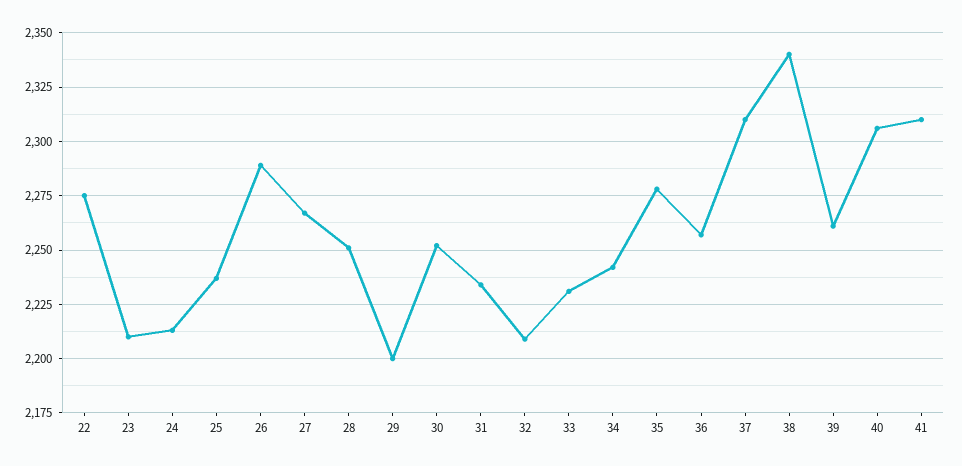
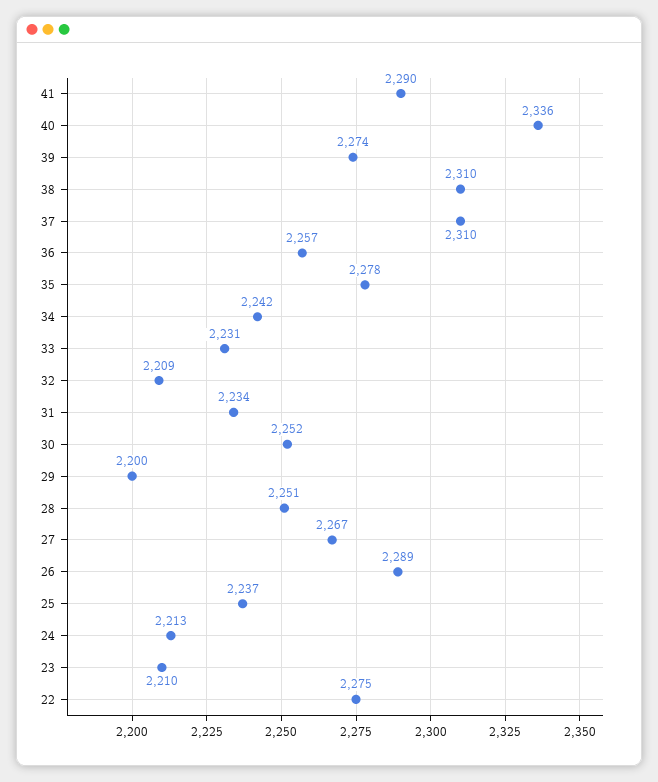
  {
    "22": 2275,
    "23": 2210,
    "24": 2213,
    "25": 2237,
    "26": 2289,
    "27": 2267,
    "28": 2251,
    "29": 2200,
    "30": 2252,
    "31": 2234,
    "32": 2209,
    "33": 2231,
    "34": 2242,
    "35": 2278,
    "36": 2257,
    "37": 2310,
-   "38": 2340,
+   "38": 2310,
-   "39": 2260,
+   "39": 2274,
-   "40": 2305,
+   "40": 2336,
-   "41": 2310
+   "41": 2290
  }

